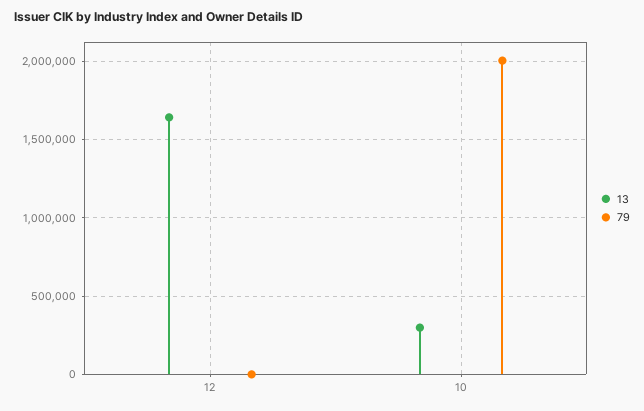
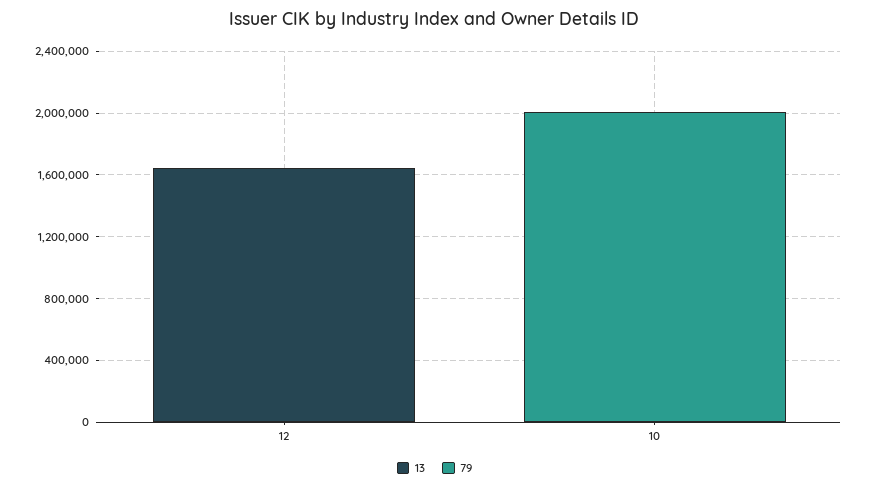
  {
    "13": {
      "12": 1650000,
-     "10": 300000
+     "10": 0
    },
    "79": {
      "12": 0,
      "10": 2000000
    }
  }

